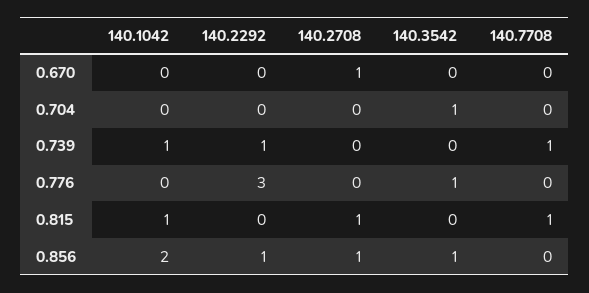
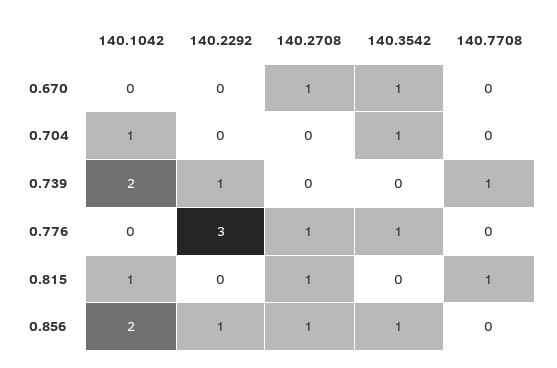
  {
    "140.1042": {
      "0.670": 0,
-     "0.704": 0,
+     "0.704": 1,
-     "0.739": 1,
+     "0.739": 2,
      "0.776": 0,
      "0.815": 1,
      "0.856": 2
    },
    "140.2292": {
      "0.670": 0,
      "0.704": 0,
      "0.739": 1,
      "0.776": 3,
      "0.815": 0,
      "0.856": 1
    },
    "140.2708": {
      "0.670": 1,
      "0.704": 0,
      "0.739": 0,
-     "0.776": 0,
+     "0.776": 1,
      "0.815": 1,
      "0.856": 1
    },
    "140.3542": {
-     "0.670": 0,
+     "0.670": 1,
      "0.704": 1,
      "0.739": 0,
      "0.776": 1,
      "0.815": 0,
      "0.856": 1
    },
    "140.7708": {
      "0.670": 0,
      "0.704": 0,
      "0.739": 1,
      "0.776": 0,
      "0.815": 1,
      "0.856": 0
    }
  }

